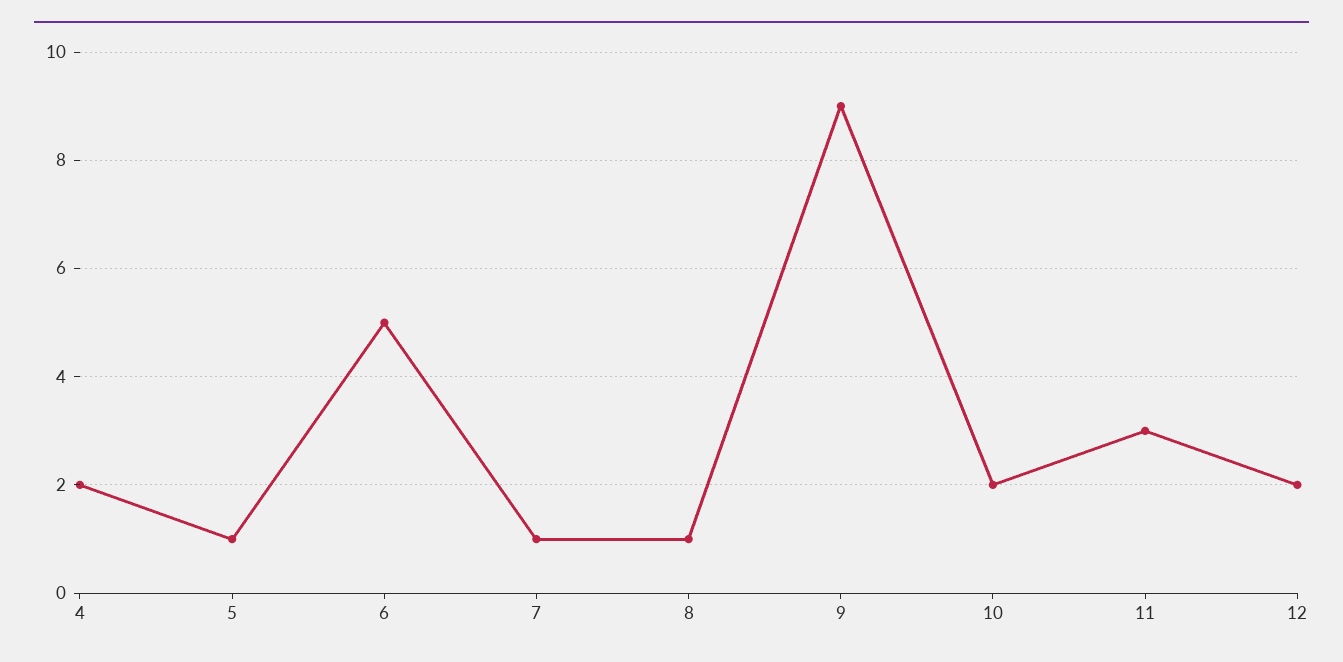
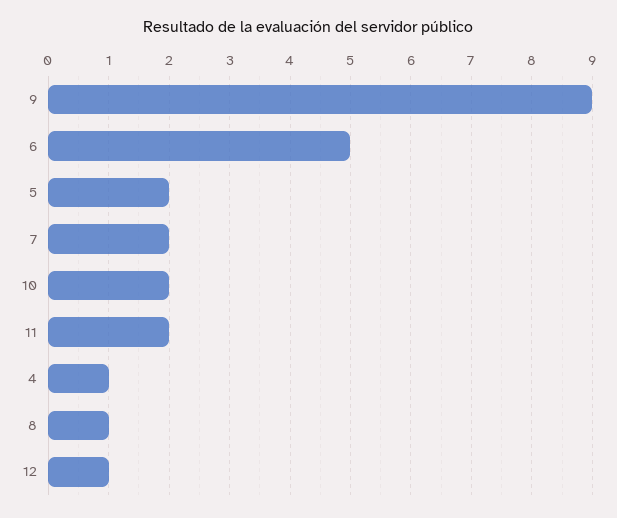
  {
-   "4": 2,
+   "4": 1,
-   "5": 1,
+   "5": 2,
    "6": 5,
-   "7": 1,
+   "7": 2,
    "8": 1,
    "9": 9,
    "10": 2,
-   "11": 3,
+   "11": 2,
-   "12": 2
+   "12": 1
  }

